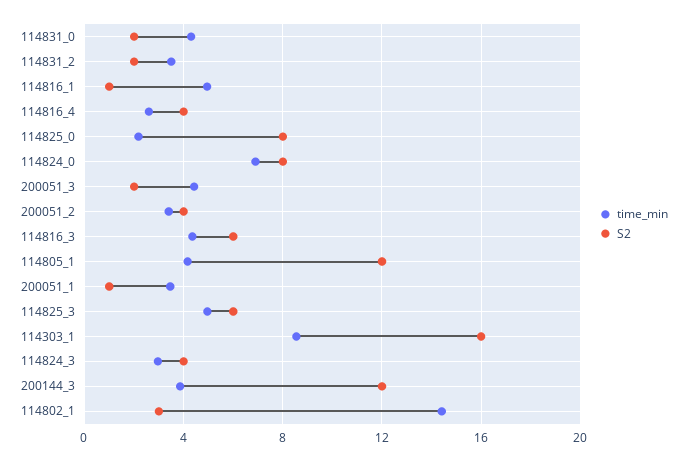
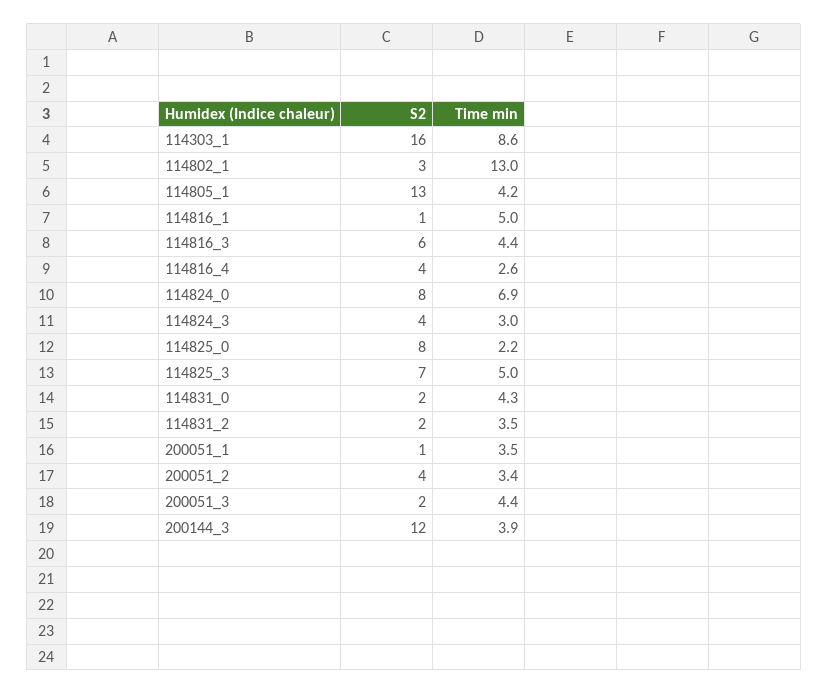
  {
    "time_min": {
      "114831_0": 4.3,
      "114831_2": 3.5,
      "114816_1": 5,
      "114816_4": 2.6,
      "114825_0": 2.2,
      "114824_0": 6.9,
      "200051_3": 4.4,
      "200051_2": 3.4,
      "114816_3": 4.4,
      "114805_1": 4.2,
      "200051_1": 3.5,
      "114825_3": 5,
      "114303_1": 8.6,
      "114824_3": 3,
      "200144_3": 3.9,
-     "114802_1": 14.5
+     "114802_1": 13
    },
    "S2": {
      "114831_0": 2,
      "114831_2": 2,
      "114816_1": 1,
      "114816_4": 4,
      "114825_0": 8,
      "114824_0": 8,
      "200051_3": 2,
      "200051_2": 4,
      "114816_3": 6,
-     "114805_1": 12,
+     "114805_1": 13,
      "200051_1": 1,
-     "114825_3": 6,
+     "114825_3": 7,
      "114303_1": 16,
      "114824_3": 4,
      "200144_3": 12,
      "114802_1": 3
    }
  }

